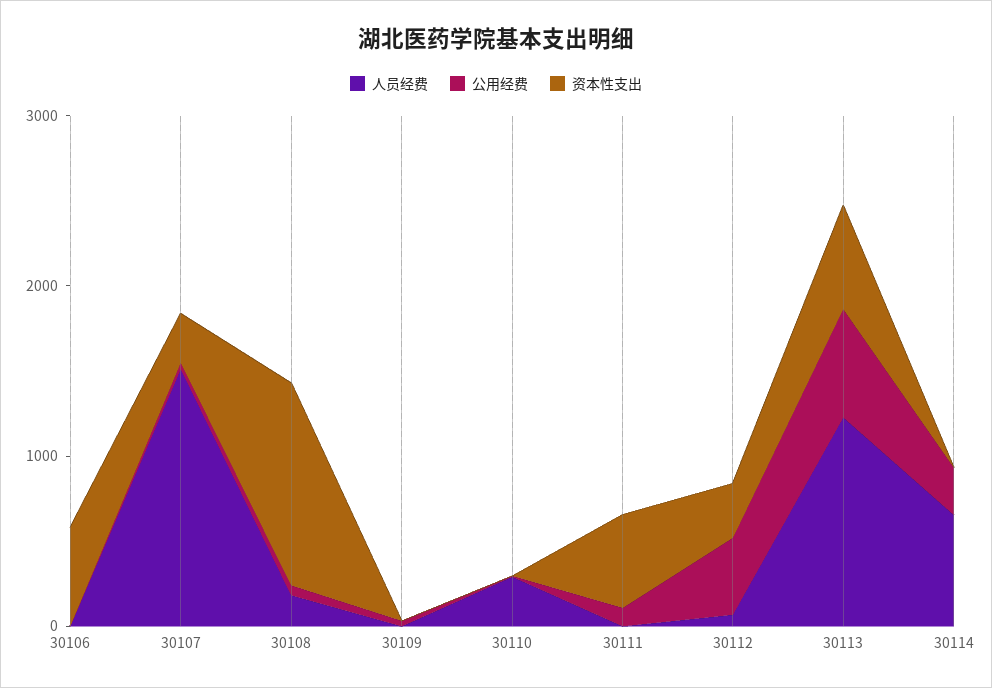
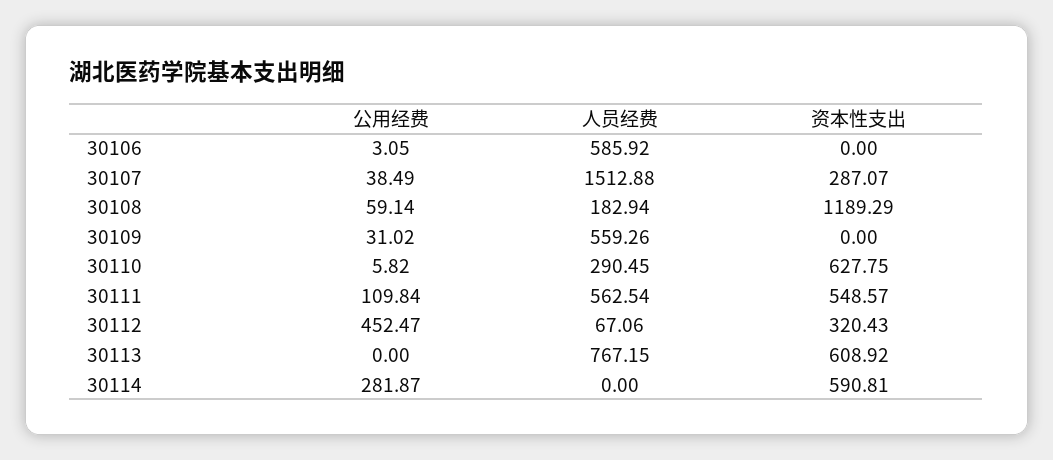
  {
    "人员经费": {
-     "30106": 0,
+     "30106": 585.92,
      "30107": 1512.88,
      "30108": 182.94,
-     "30109": 0,
+     "30109": 559.26,
      "30110": 290.45,
-     "30111": 0,
+     "30111": 562.54,
      "30112": 67.06,
-     "30113": 1200,
+     "30113": 767.15,
-     "30114": 600
+     "30114": 0
    },
    "公用经费": {
      "30106": 3.05,
      "30107": 38.49,
      "30108": 59.14,
      "30109": 31.02,
      "30110": 5.82,
      "30111": 109.84,
      "30112": 452.47,
-     "30113": 600,
+     "30113": 0,
      "30114": 281.87
    },
    "资本性支出": {
-     "30106": 600,
+     "30106": 0,
      "30107": 287.07,
      "30108": 1189.29,
      "30109": 0,
-     "30110": 0,
+     "30110": 627.75,
      "30111": 548.57,
      "30112": 320.43,
      "30113": 608.92,
-     "30114": 0
+     "30114": 590.81
    }
  }

